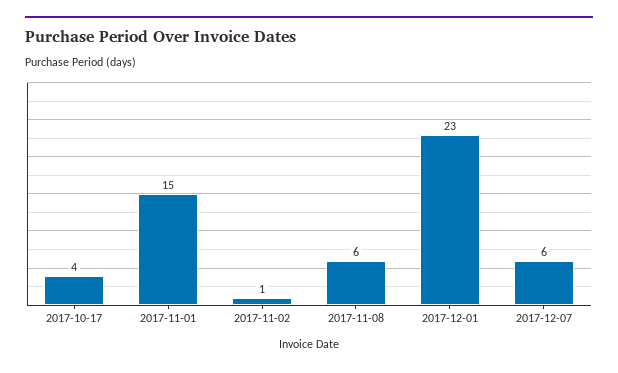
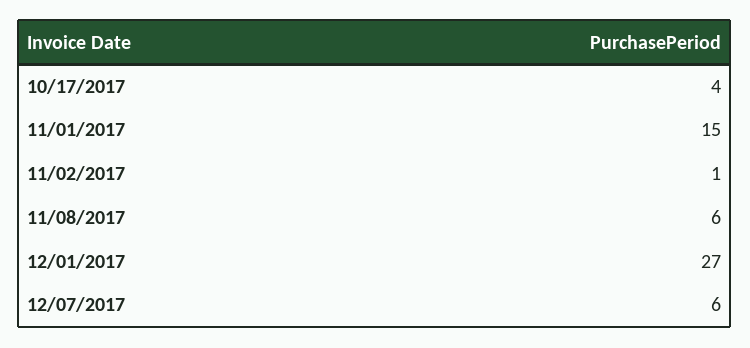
  {
    "2017-10-17": 4,
    "2017-11-01": 15,
    "2017-11-02": 1,
    "2017-11-08": 6,
-   "2017-12-01": 23,
+   "2017-12-01": 27,
    "2017-12-07": 6
  }

